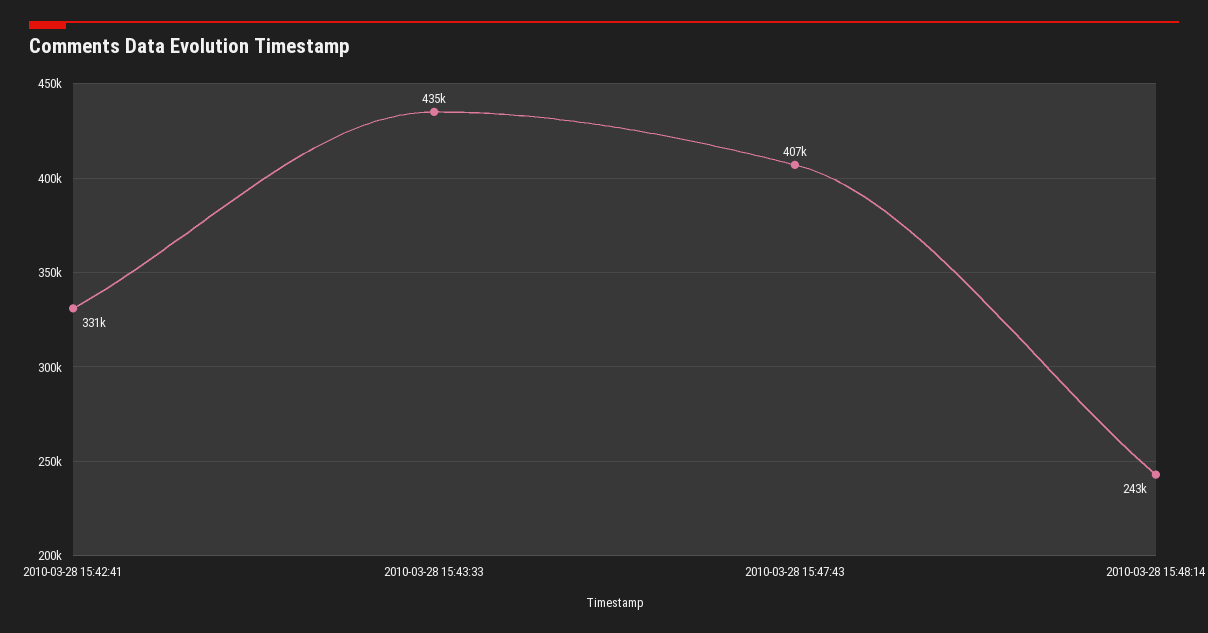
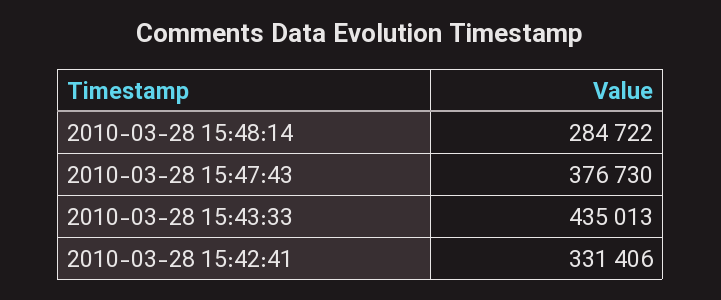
  {
    "2010-03-28 15:42:41": 331406,
    "2010-03-28 15:43:33": 435013,
-   "2010-03-28 15:47:43": 407000,
+   "2010-03-28 15:47:43": 376730,
-   "2010-03-28 15:48:14": 243000
+   "2010-03-28 15:48:14": 284722
  }

